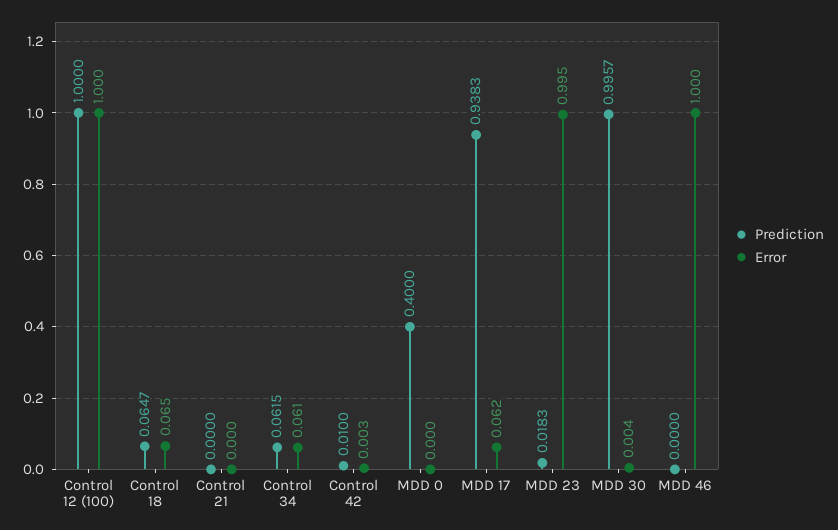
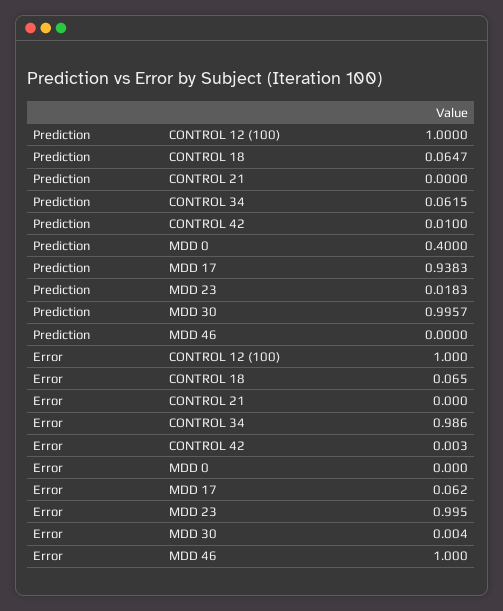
  {
    "Prediction": {
      "Control 12 (100)": 1,
      "Control 18": 0.0647,
      "Control 21": 0,
      "Control 34": 0.0615,
      "Control 42": 0.01,
      "MDD 0": 0.4,
      "MDD 17": 0.9383,
      "MDD 23": 0.0183,
      "MDD 30": 0.9957,
      "MDD 46": 0
    },
    "Error": {
      "Control 12 (100)": 1,
      "Control 18": 0.065,
      "Control 21": 0,
-     "Control 34": 0.061,
+     "Control 34": 0.986,
      "Control 42": 0.003,
      "MDD 0": 0,
      "MDD 17": 0.062,
      "MDD 23": 0.995,
      "MDD 30": 0.004,
      "MDD 46": 1
    }
  }

